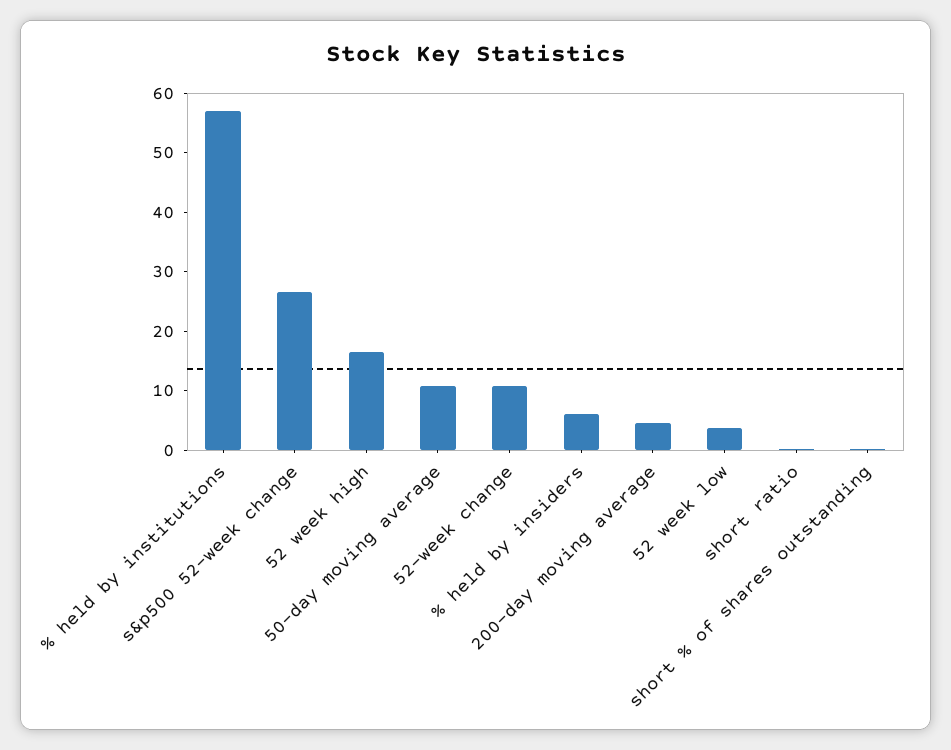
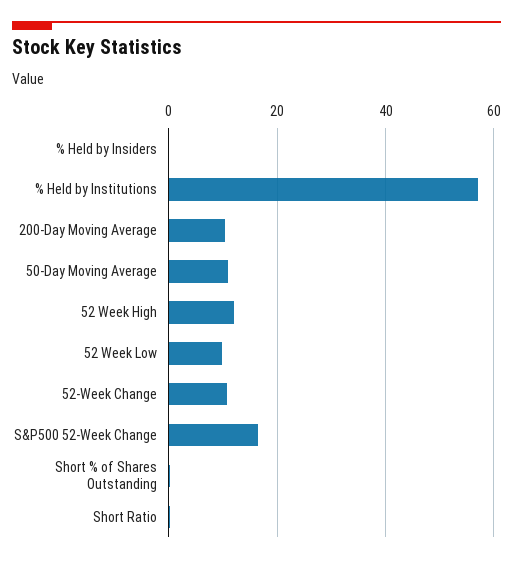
  {
    "% held by institutions": 58,
-   "s&p500 52-week change": 26,
+   "s&p500 52-week change": 16,
-   "52 week high": 16,
+   "52 week high": 12,
    "50-day moving average": 10,
    "52-week change": 10,
-   "% held by insiders": 6,
+   "% held by insiders": 0,
-   "200-day moving average": 4,
+   "200-day moving average": 10,
-   "52 week low": 4,
+   "52 week low": 10,
    "short ratio": 0,
    "short % of shares outstanding": 0
  }

